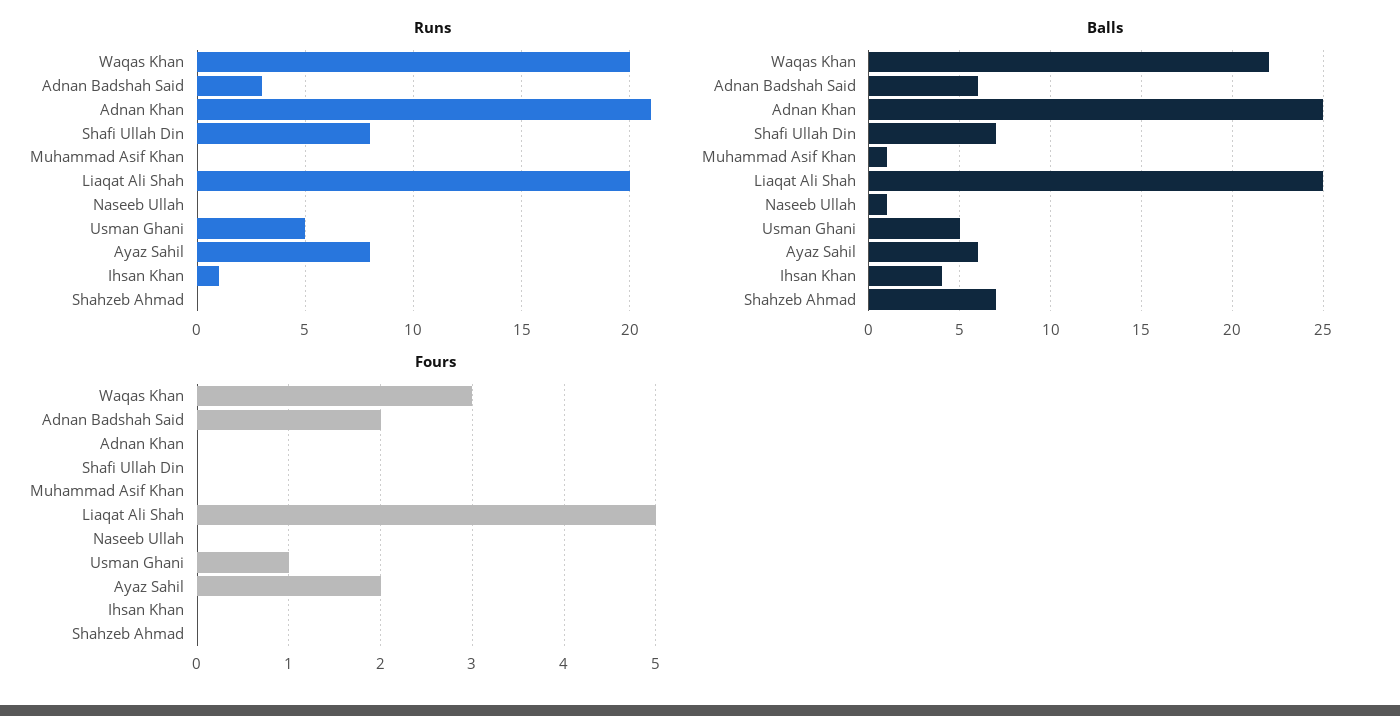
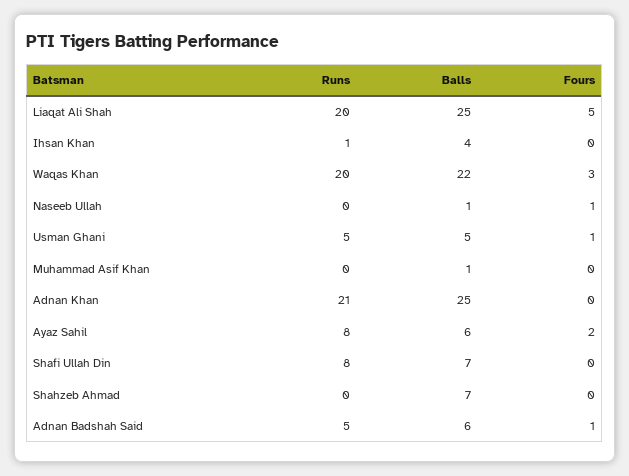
  {
    "Runs": {
      "Waqas Khan": 20,
-     "Adnan Badshah Said": 3,
+     "Adnan Badshah Said": 5,
      "Adnan Khan": 21,
      "Shafi Ullah Din": 8,
      "Muhammad Asif Khan": 0,
      "Liaqat Ali Shah": 20,
      "Naseeb Ullah": 0,
      "Usman Ghani": 5,
      "Ayaz Sahil": 8,
      "Ihsan Khan": 1,
      "Shahzeb Ahmad": 0
    },
    "Balls": {
      "Waqas Khan": 22,
      "Adnan Badshah Said": 6,
      "Adnan Khan": 25,
      "Shafi Ullah Din": 7,
      "Muhammad Asif Khan": 1,
      "Liaqat Ali Shah": 25,
      "Naseeb Ullah": 1,
      "Usman Ghani": 5,
      "Ayaz Sahil": 6,
      "Ihsan Khan": 4,
      "Shahzeb Ahmad": 7
    },
    "Fours": {
      "Waqas Khan": 3,
-     "Adnan Badshah Said": 2,
+     "Adnan Badshah Said": 1,
      "Adnan Khan": 0,
      "Shafi Ullah Din": 0,
      "Muhammad Asif Khan": 0,
      "Liaqat Ali Shah": 5,
-     "Naseeb Ullah": 0,
+     "Naseeb Ullah": 1,
      "Usman Ghani": 1,
      "Ayaz Sahil": 2,
      "Ihsan Khan": 0,
      "Shahzeb Ahmad": 0
    }
  }

